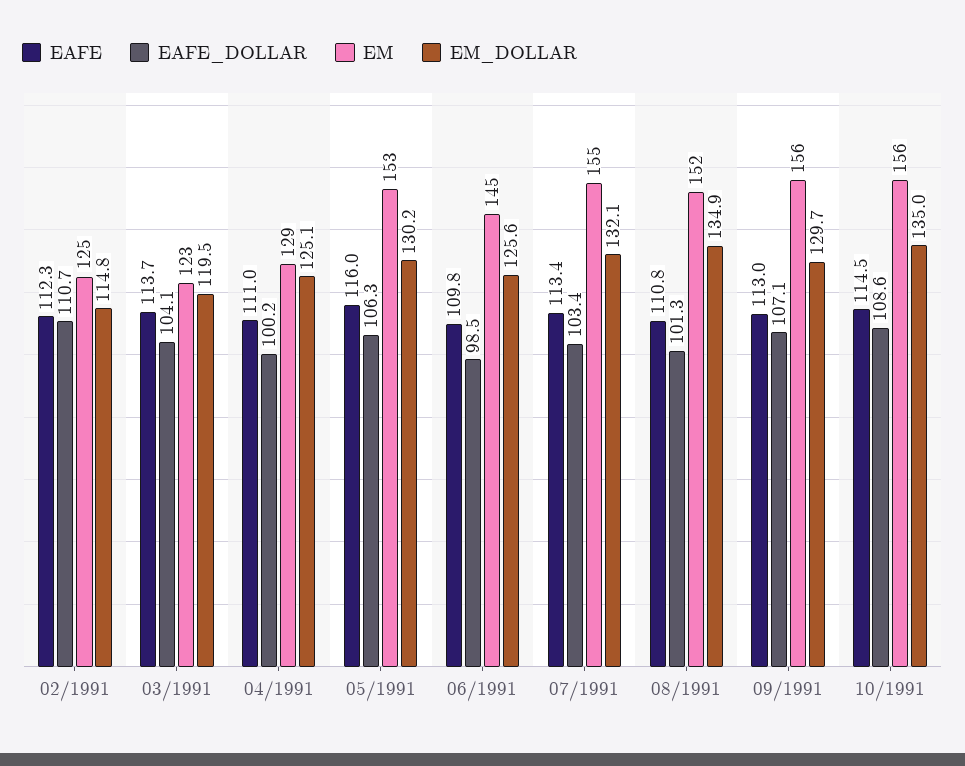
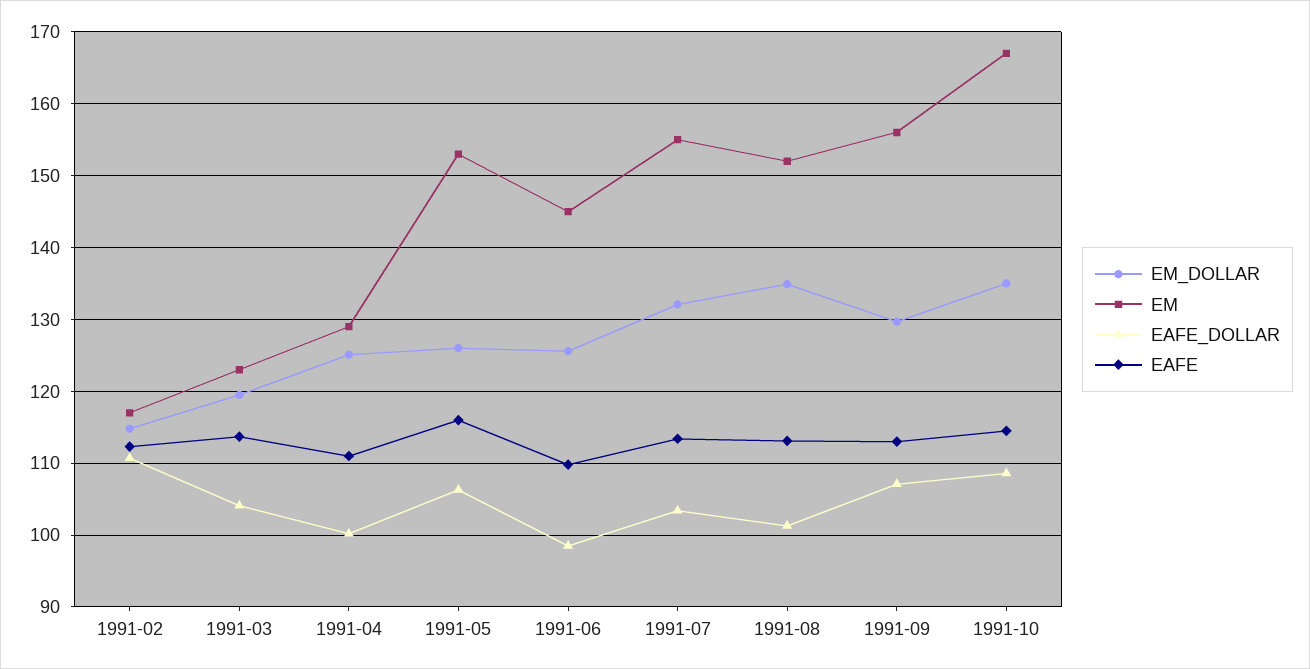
  {
    "EAFE": {
      "02/1991": 112.3,
      "03/1991": 113.7,
      "04/1991": 111,
      "05/1991": 116,
      "06/1991": 109.8,
      "07/1991": 113.4,
-     "08/1991": 110.8,
+     "08/1991": 113,
      "09/1991": 113,
      "10/1991": 114.5
    },
    "EAFE_DOLLAR": {
      "02/1991": 110.7,
      "03/1991": 104.1,
      "04/1991": 100.2,
      "05/1991": 106.3,
      "06/1991": 98.5,
      "07/1991": 103.4,
      "08/1991": 101.3,
      "09/1991": 107.1,
      "10/1991": 108.6
    },
    "EM": {
-     "02/1991": 125,
+     "02/1991": 117,
      "03/1991": 123,
      "04/1991": 129,
      "05/1991": 153,
      "06/1991": 145,
      "07/1991": 155,
      "08/1991": 152,
      "09/1991": 156,
-     "10/1991": 156
+     "10/1991": 167
    },
    "EM_DOLLAR": {
      "02/1991": 114.8,
      "03/1991": 119.5,
      "04/1991": 125.1,
-     "05/1991": 130.2,
+     "05/1991": 126,
      "06/1991": 125.6,
      "07/1991": 132.1,
      "08/1991": 134.9,
      "09/1991": 129.7,
      "10/1991": 135
    }
  }

